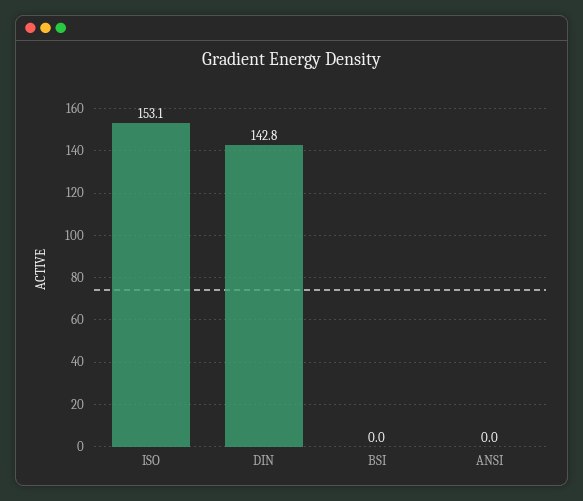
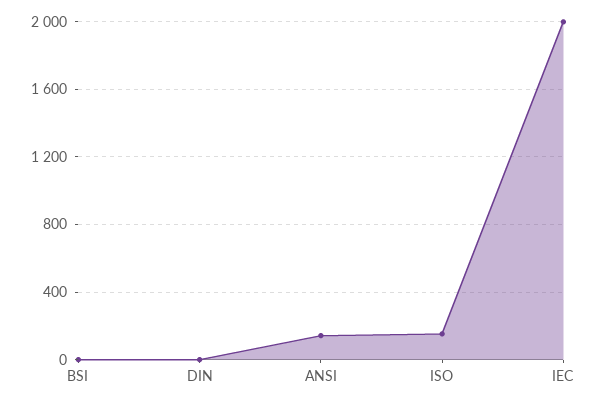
  {
    "ISO": 153.1,
-   "DIN": 142.8,
+   "DIN": 0,
    "BSI": 0,
-   "ANSI": 0
+   "ANSI": 150,
+   "IEC": 2000
  }

